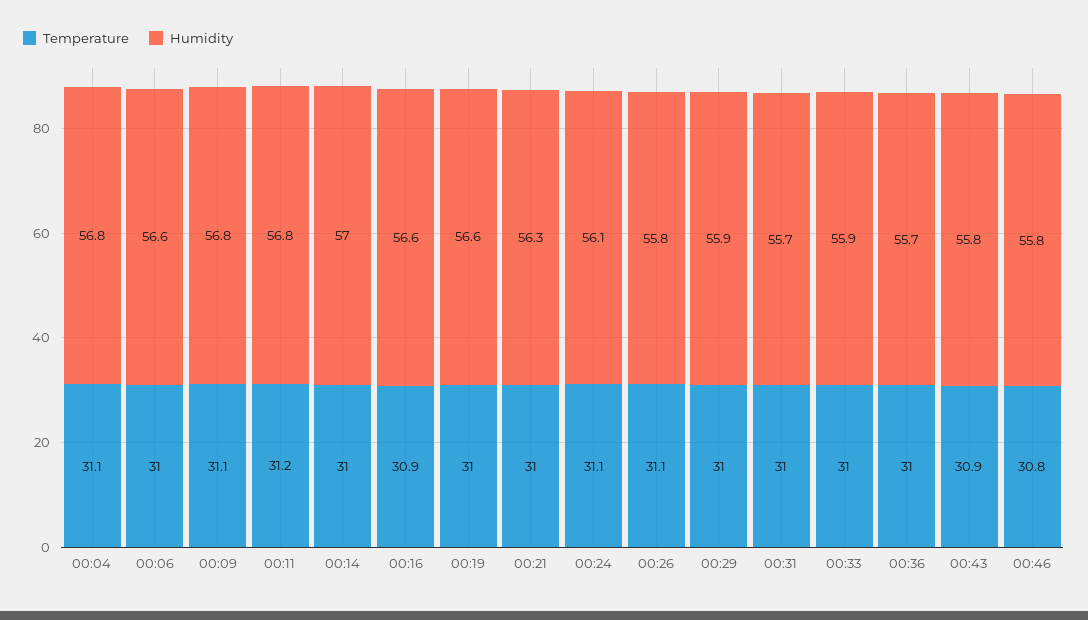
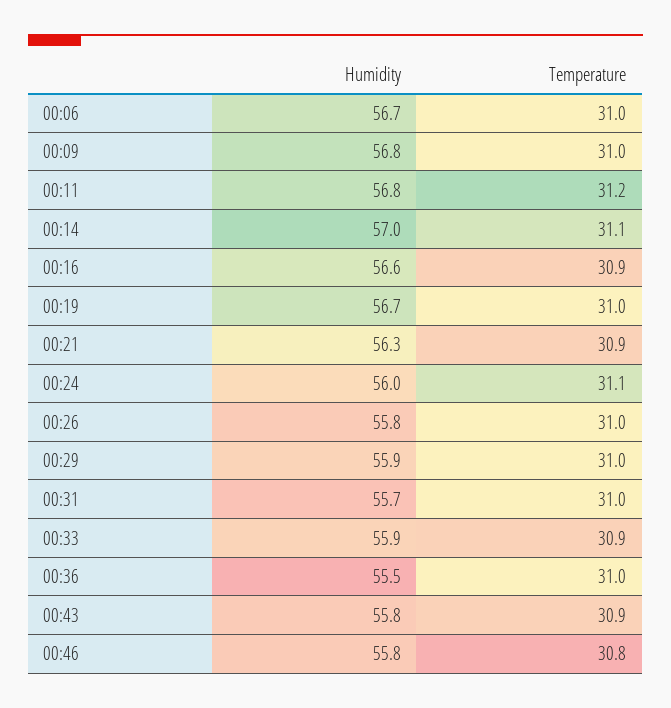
  {
    "Temperature": {
-     "00:04": 31.1,
      "00:06": 31,
-     "00:09": 31.1,
+     "00:09": 31,
      "00:11": 31.2,
-     "00:14": 31,
+     "00:14": 31.1,
      "00:16": 30.9,
      "00:19": 31,
-     "00:21": 31,
+     "00:21": 30.9,
      "00:24": 31.1,
-     "00:26": 31.1,
+     "00:26": 31,
      "00:29": 31,
      "00:31": 31,
-     "00:33": 31,
+     "00:33": 30.9,
      "00:36": 31,
      "00:43": 30.9,
      "00:46": 30.8
    },
    "Humidity": {
-     "00:04": 56.8,
-     "00:06": 56.6,
+     "00:06": 56.7,
      "00:09": 56.8,
      "00:11": 56.8,
      "00:14": 57,
      "00:16": 56.6,
-     "00:19": 56.6,
+     "00:19": 56.7,
      "00:21": 56.3,
-     "00:24": 56.1,
+     "00:24": 56,
      "00:26": 55.8,
      "00:29": 55.9,
      "00:31": 55.7,
      "00:33": 55.9,
-     "00:36": 55.7,
+     "00:36": 55.5,
      "00:43": 55.8,
      "00:46": 55.8
    }
  }

